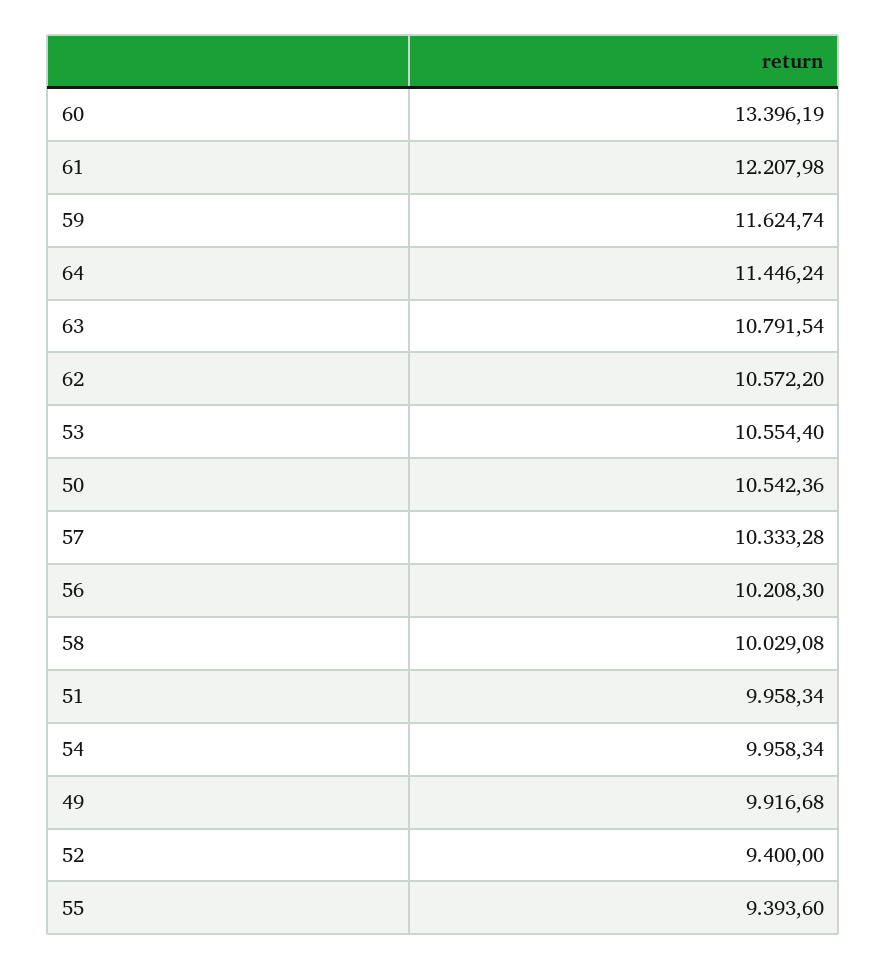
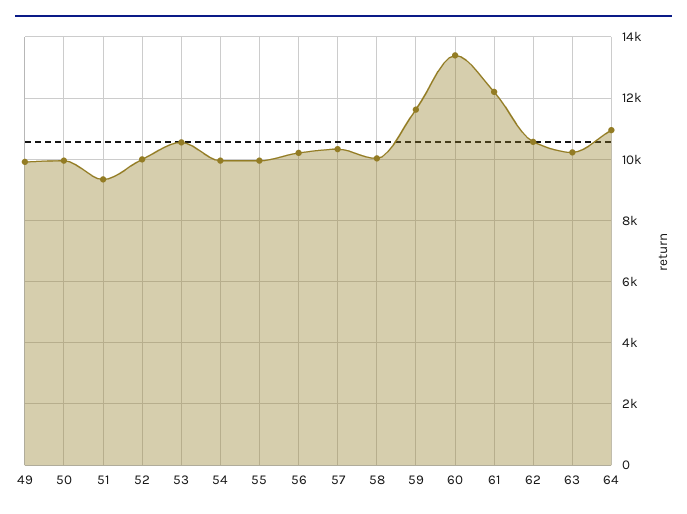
  {
    "60": 13396.19,
    "61": 12207.98,
    "59": 11624.74,
-   "64": 11446.24,
+   "64": 11000,
-   "63": 10791.54,
+   "63": 10200,
    "62": 10572.2,
    "53": 10554.4,
-   "50": 10542.36,
+   "50": 10000,
    "57": 10333.28,
    "56": 10208.3,
    "58": 10029.08,
-   "51": 9958.34,
+   "51": 9400,
    "54": 9958.34,
    "49": 9916.68,
-   "52": 9400,
+   "52": 10000,
-   "55": 9393.6
+   "55": 10000
  }

